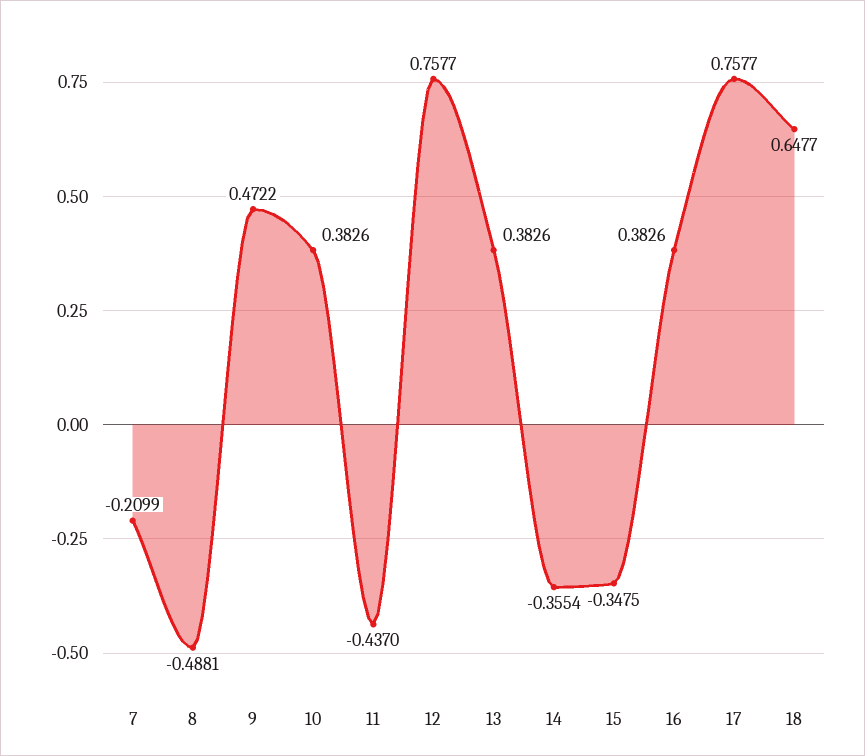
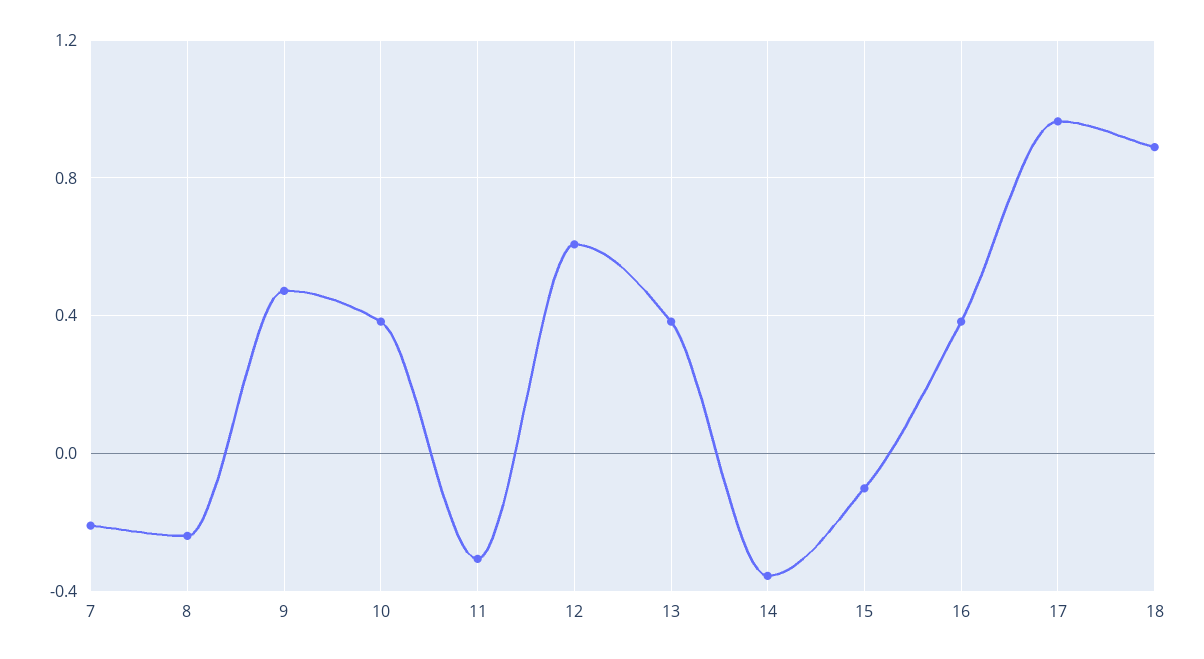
  {
    "7": -0.2099,
-   "8": -0.4881,
+   "8": -0.25,
    "9": 0.4722,
    "10": 0.3826,
-   "11": -0.437,
+   "11": -0.3,
-   "12": 0.7577,
+   "12": 0.6,
    "13": 0.3826,
    "14": -0.3554,
-   "15": -0.3475,
+   "15": -0.1,
    "16": 0.3826,
-   "17": 0.7577,
+   "17": 0.95,
-   "18": 0.6477
+   "18": 0.9
  }

